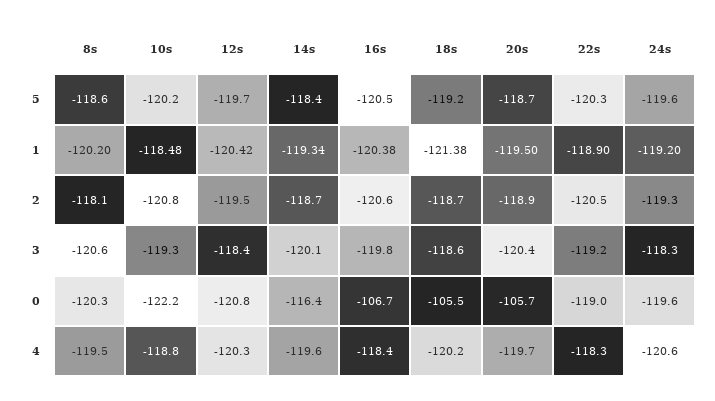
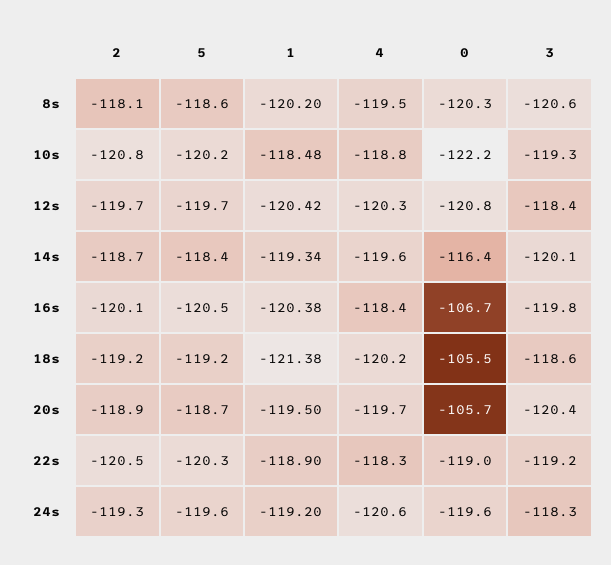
  {
    "8s": {
      "5": -118.6,
      "1": -120.2,
      "2": -118.1,
      "3": -120.6,
      "0": -120.3,
      "4": -119.5
    },
    "10s": {
      "5": -120.2,
      "1": -118.48,
      "2": -120.8,
      "3": -119.3,
      "0": -122.2,
      "4": -118.8
    },
    "12s": {
      "5": -119.7,
      "1": -120.42,
-     "2": -119.5,
+     "2": -119.7,
      "3": -118.4,
      "0": -120.8,
      "4": -120.3
    },
    "14s": {
      "5": -118.4,
      "1": -119.34,
      "2": -118.7,
      "3": -120.1,
      "0": -116.4,
      "4": -119.6
    },
    "16s": {
      "5": -120.5,
      "1": -120.38,
-     "2": -120.6,
+     "2": -120.1,
      "3": -119.8,
      "0": -106.7,
      "4": -118.4
    },
    "18s": {
      "5": -119.2,
      "1": -121.38,
-     "2": -118.7,
+     "2": -119.2,
      "3": -118.6,
      "0": -105.5,
      "4": -120.2
    },
    "20s": {
      "5": -118.7,
      "1": -119.5,
      "2": -118.9,
      "3": -120.4,
      "0": -105.7,
      "4": -119.7
    },
    "22s": {
      "5": -120.3,
      "1": -118.9,
      "2": -120.5,
      "3": -119.2,
      "0": -119,
      "4": -118.3
    },
    "24s": {
      "5": -119.6,
      "1": -119.2,
      "2": -119.3,
      "3": -118.3,
      "0": -119.6,
      "4": -120.6
    }
  }

